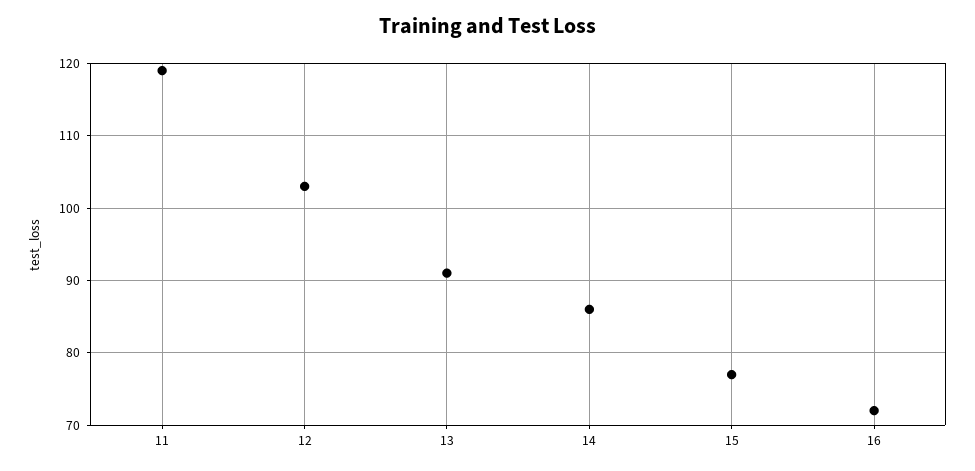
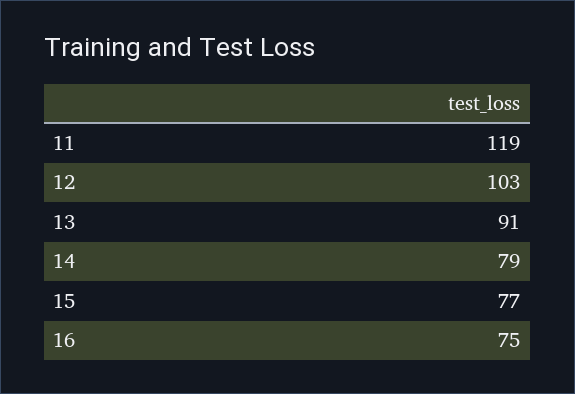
  {
    "11": 119,
    "12": 103,
    "13": 91,
-   "14": 86,
+   "14": 79,
    "15": 77,
-   "16": 72
+   "16": 75
  }

